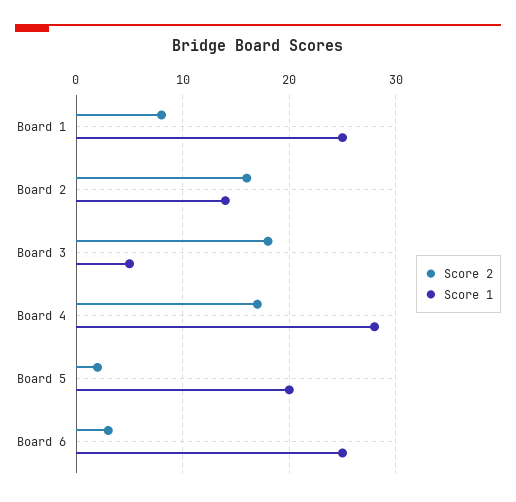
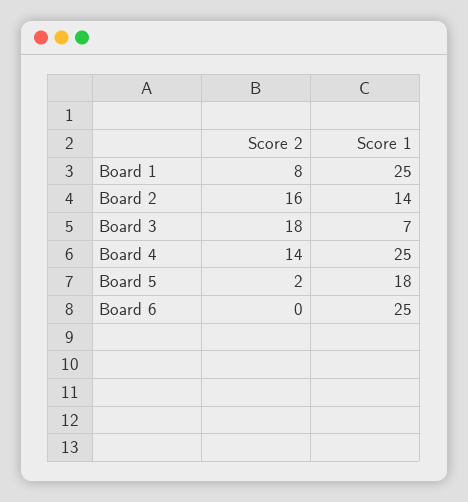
  {
    "Score 2": {
      "Board 1": 8,
      "Board 2": 16,
      "Board 3": 18,
-     "Board 4": 17,
+     "Board 4": 14,
      "Board 5": 2,
-     "Board 6": 3
+     "Board 6": 0
    },
    "Score 1": {
      "Board 1": 25,
      "Board 2": 14,
-     "Board 3": 5,
+     "Board 3": 7,
-     "Board 4": 28,
+     "Board 4": 25,
-     "Board 5": 20,
+     "Board 5": 18,
      "Board 6": 25
    }
  }

